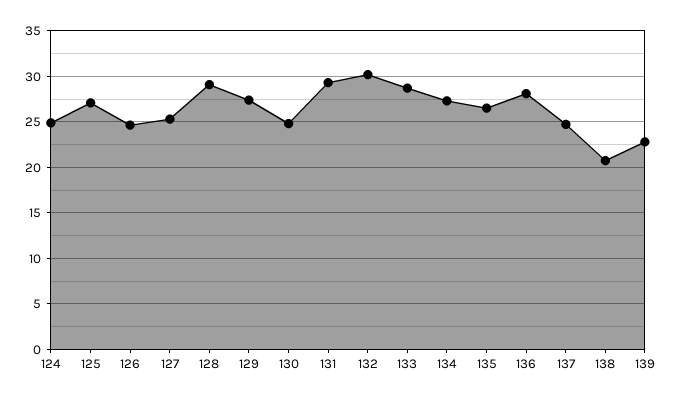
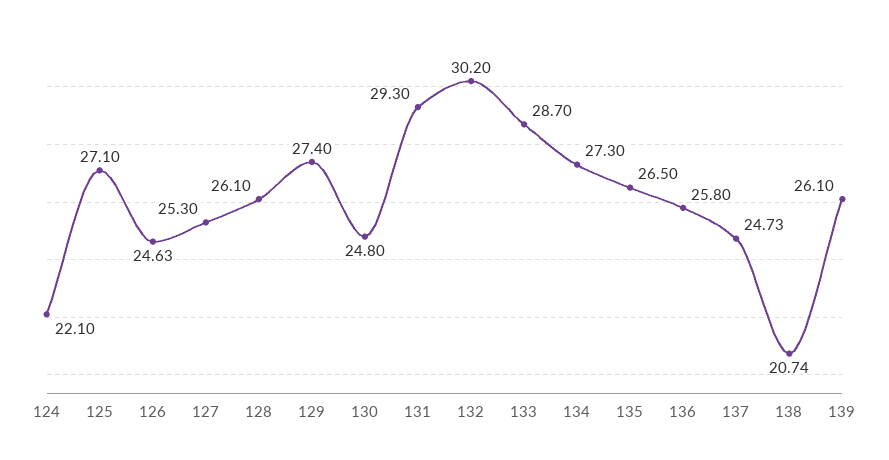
  {
-   "124": 25,
+   "124": 22.1,
    "125": 27.1,
    "126": 24.63,
    "127": 25.3,
-   "128": 29,
+   "128": 26.1,
    "129": 27.4,
    "130": 24.8,
    "131": 29.3,
    "132": 30.2,
    "133": 28.7,
    "134": 27.3,
    "135": 26.5,
-   "136": 28,
+   "136": 25.8,
    "137": 24.73,
    "138": 20.74,
-   "139": 23
+   "139": 26.1
  }

